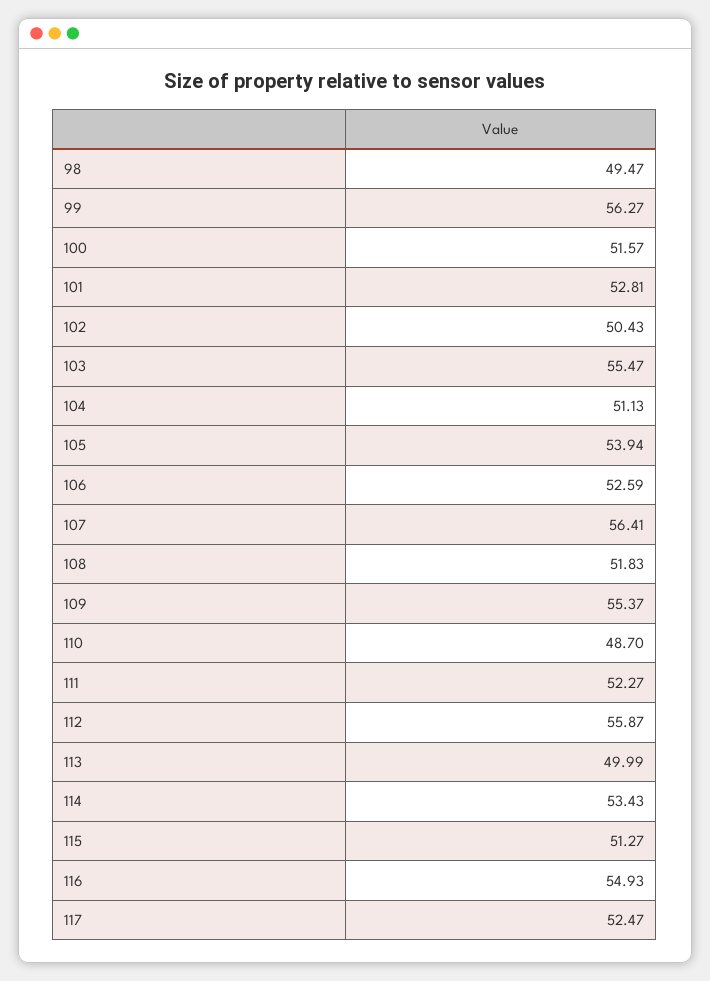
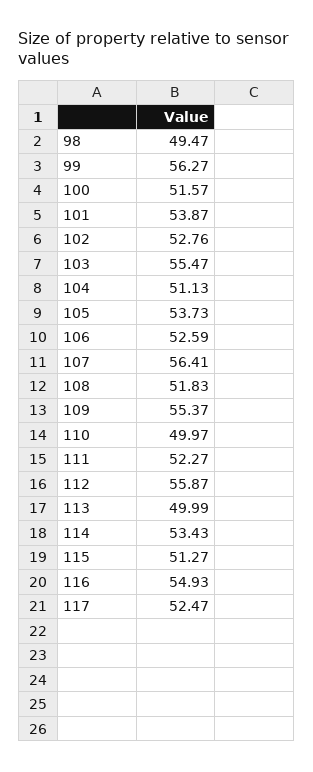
  {
    "98": 49.47,
    "99": 56.27,
    "100": 51.57,
-   "101": 52.81,
+   "101": 53.87,
-   "102": 50.43,
+   "102": 52.76,
    "103": 55.47,
    "104": 51.13,
-   "105": 53.94,
+   "105": 53.73,
    "106": 52.59,
    "107": 56.41,
    "108": 51.83,
    "109": 55.37,
-   "110": 48.7,
+   "110": 49.97,
    "111": 52.27,
    "112": 55.87,
    "113": 49.99,
    "114": 53.43,
    "115": 51.27,
    "116": 54.93,
    "117": 52.47
  }

